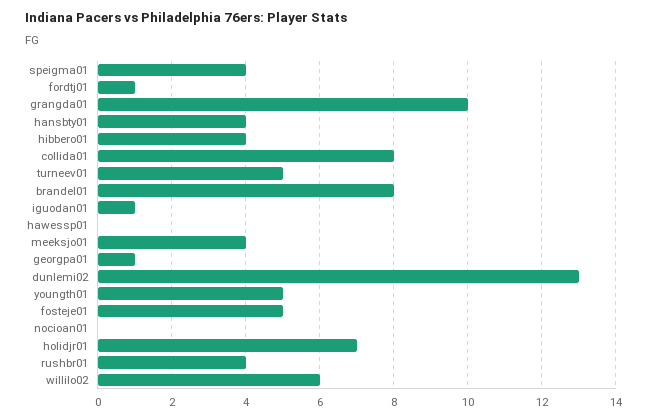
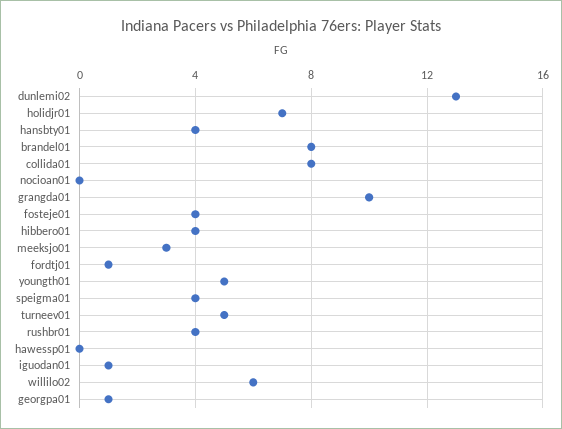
  {
    "speigma01": 4,
    "fordtj01": 1,
    "grangda01": 10,
    "hansbty01": 4,
    "hibbero01": 4,
    "collida01": 8,
    "turneev01": 5,
    "brandel01": 8,
    "iguodan01": 1,
    "hawessp01": 0,
-   "meeksjo01": 4,
+   "meeksjo01": 3,
    "georgpa01": 1,
    "dunlemi02": 13,
    "youngth01": 5,
-   "fosteje01": 5,
+   "fosteje01": 4,
    "nocioan01": 0,
    "holidjr01": 7,
    "rushbr01": 4,
    "willilo02": 6
  }

